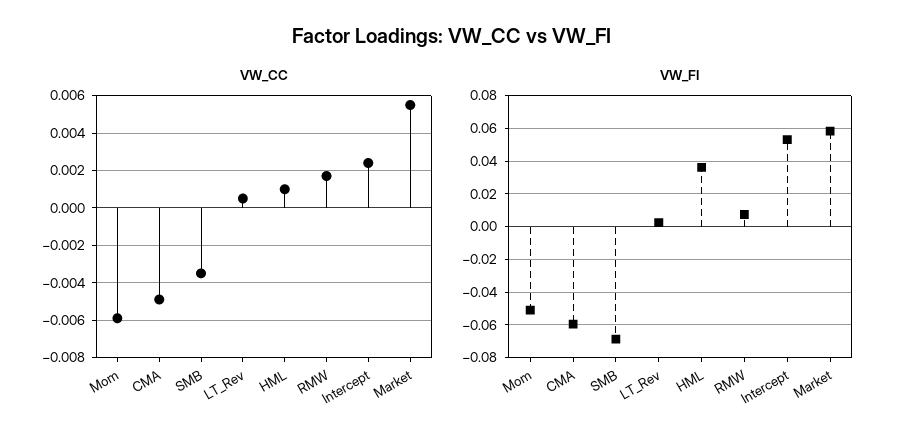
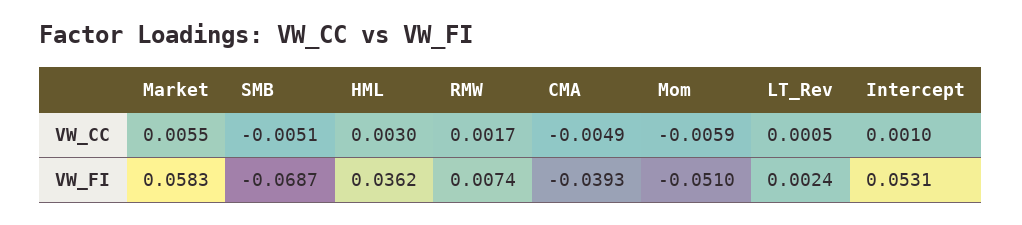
  {
    "VW_CC": {
      "Mom": -0.0059,
      "CMA": -0.0049,
-     "SMB": -0.0035,
+     "SMB": -0.0051,
      "LT_Rev": 0.0005,
-     "HML": 0.001,
+     "HML": 0.003,
      "RMW": 0.0017,
-     "Intercept": 0.0025,
+     "Intercept": 0.001,
      "Market": 0.0055
    },
    "VW_FI": {
      "Mom": -0.051,
-     "CMA": -0.06,
+     "CMA": -0.0393,
      "SMB": -0.0687,
      "LT_Rev": 0.0024,
      "HML": 0.0362,
      "RMW": 0.0074,
      "Intercept": 0.0531,
      "Market": 0.0583
    }
  }

